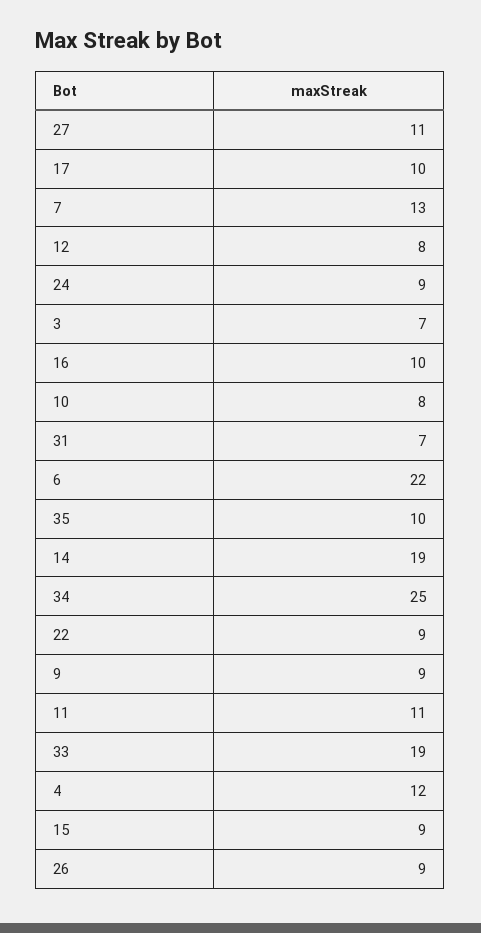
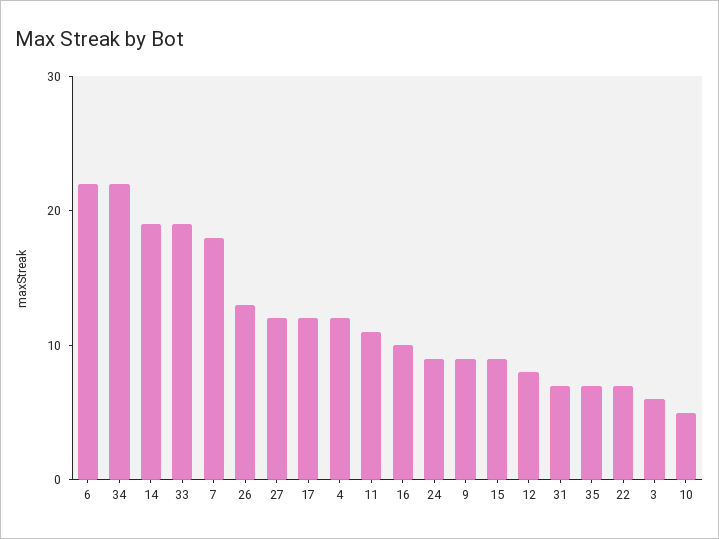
  {
-   "27": 11,
+   "27": 12,
-   "17": 10,
+   "17": 12,
-   "7": 13,
+   "7": 18,
    "12": 8,
    "24": 9,
-   "3": 7,
+   "3": 6,
    "16": 10,
-   "10": 8,
+   "10": 5,
    "31": 7,
    "6": 22,
-   "35": 10,
+   "35": 7,
    "14": 19,
-   "34": 25,
+   "34": 22,
-   "22": 9,
+   "22": 7,
    "9": 9,
    "11": 11,
    "33": 19,
    "4": 12,
    "15": 9,
-   "26": 9
+   "26": 13
  }

